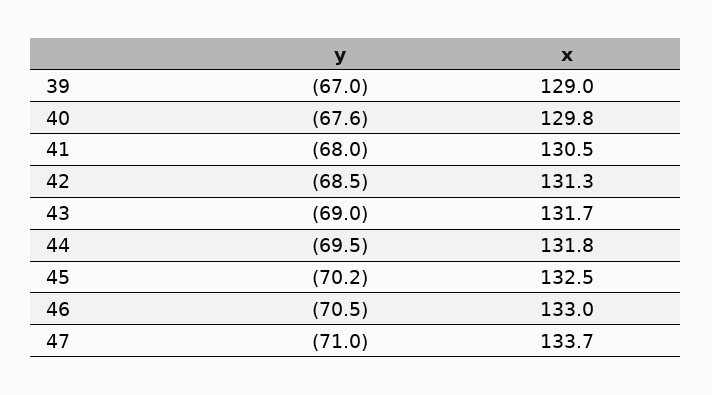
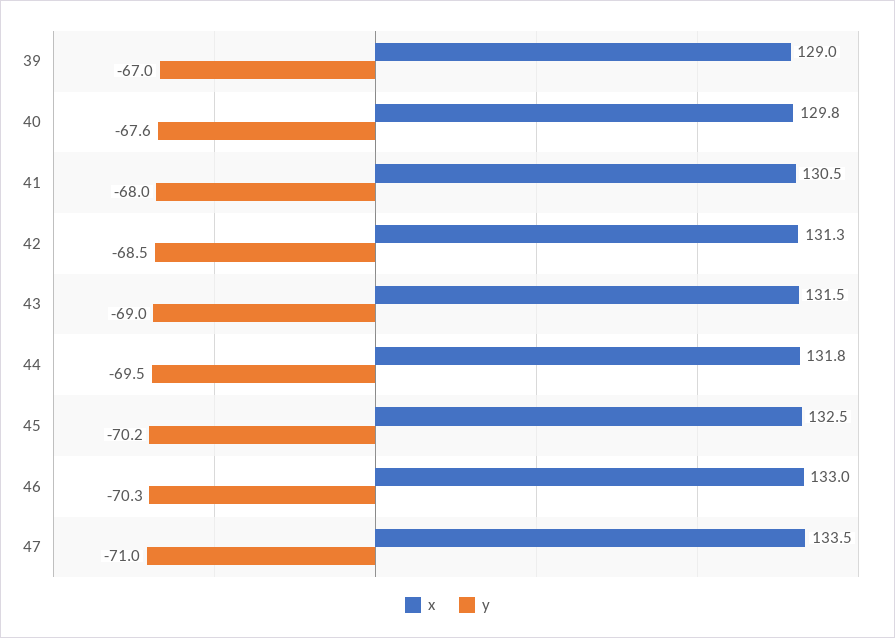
  {
    "y": {
      "39": -67,
      "40": -67.6,
      "41": -68,
      "42": -68.5,
      "43": -69,
      "44": -69.5,
      "45": -70.2,
-     "46": -70.5,
+     "46": -70.3,
      "47": -71
    },
    "x": {
      "39": 129,
      "40": 129.8,
      "41": 130.5,
      "42": 131.3,
-     "43": 131.7,
+     "43": 131.5,
      "44": 131.8,
      "45": 132.5,
      "46": 133,
-     "47": 133.7
+     "47": 133.5
    }
  }

